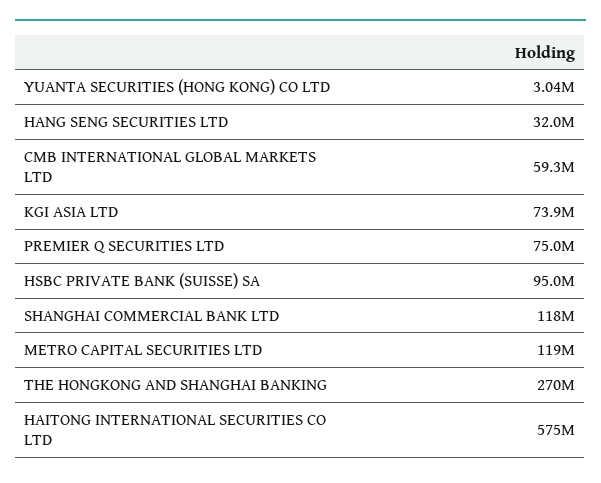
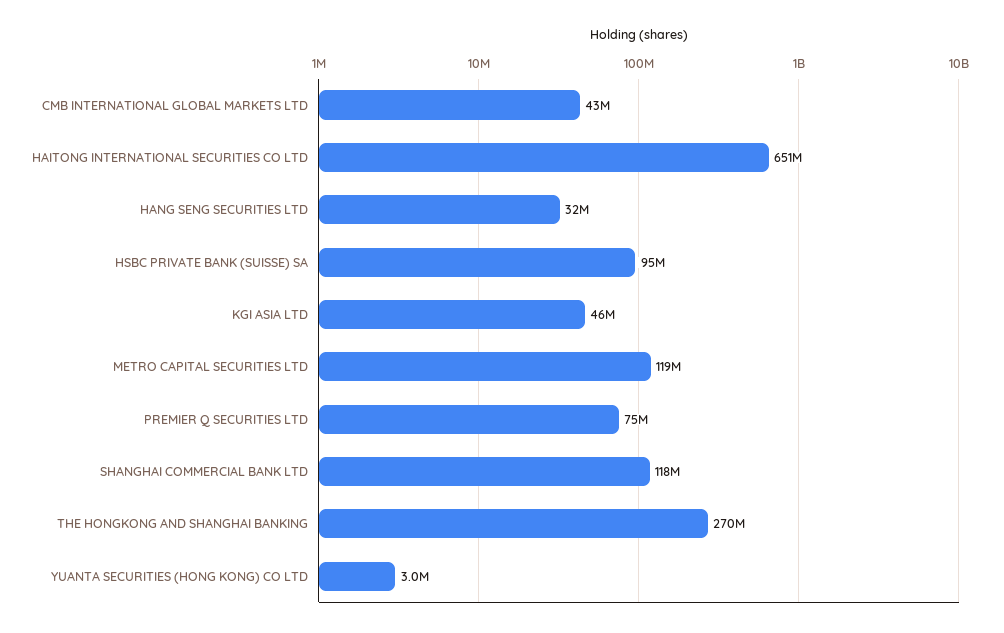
  {
    "YUANTA SECURITIES (HONG KONG) CO LTD": 3040000,
    "HANG SENG SECURITIES LTD": 32000000,
-   "CMB INTERNATIONAL GLOBAL MARKETS LTD": 59300000,
+   "CMB INTERNATIONAL GLOBAL MARKETS LTD": 43000000,
-   "KGI ASIA LTD": 73900000,
+   "KGI ASIA LTD": 46000000,
    "PREMIER Q SECURITIES LTD": 75000000,
    "HSBC PRIVATE BANK (SUISSE) SA": 95000000,
    "SHANGHAI COMMERCIAL BANK LTD": 118000000,
    "METRO CAPITAL SECURITIES LTD": 119000000,
    "THE HONGKONG AND SHANGHAI BANKING": 270000000,
-   "HAITONG INTERNATIONAL SECURITIES CO LTD": 575000000
+   "HAITONG INTERNATIONAL SECURITIES CO LTD": 651000000
  }

